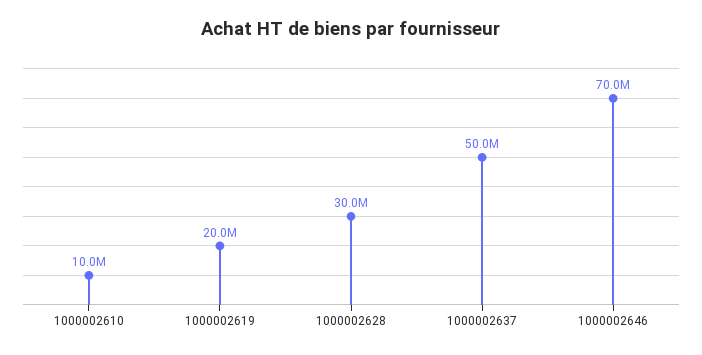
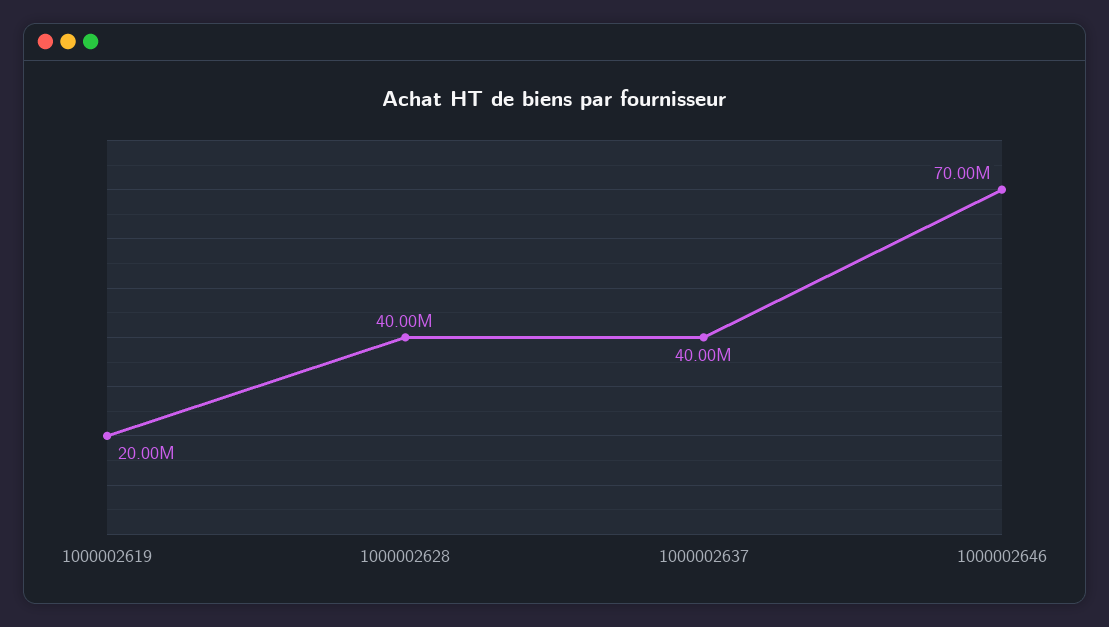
  {
-   "1000002610": 10000000,
    "1000002619": 20000000,
-   "1000002628": 30000000,
+   "1000002628": 40000000,
-   "1000002637": 50000000,
+   "1000002637": 40000000,
    "1000002646": 70000000
  }

